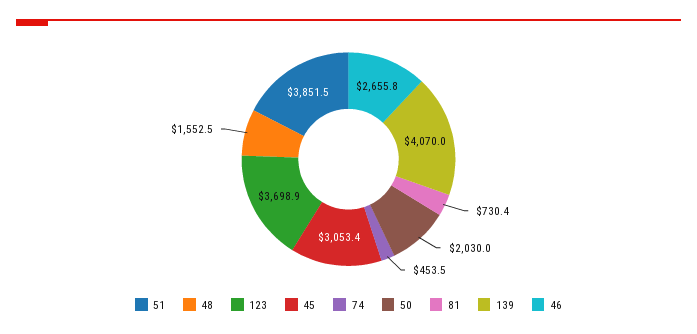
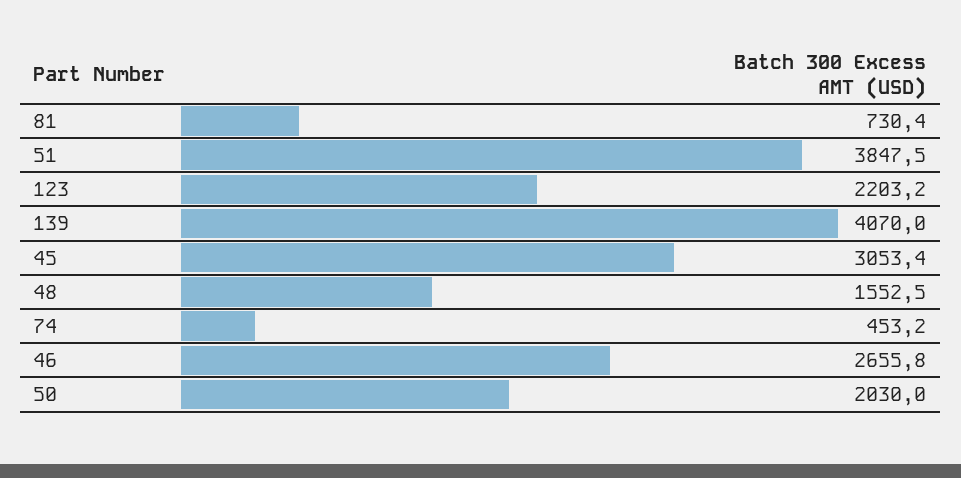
  {
-   "51": 3851.5,
+   "51": 3847.5,
    "48": 1552.5,
-   "123": 3698.9,
+   "123": 2203.2,
    "45": 3053.4,
-   "74": 453.5,
+   "74": 453.2,
    "50": 2030,
    "81": 730.4,
    "139": 4070,
    "46": 2655.8
  }

